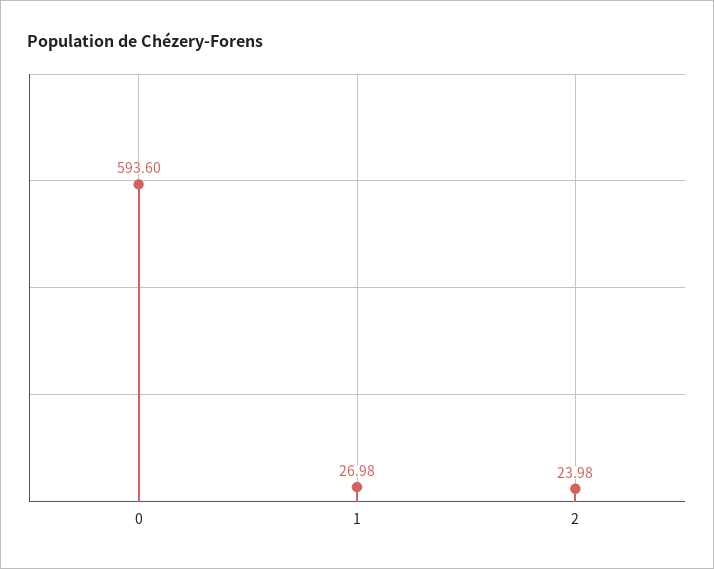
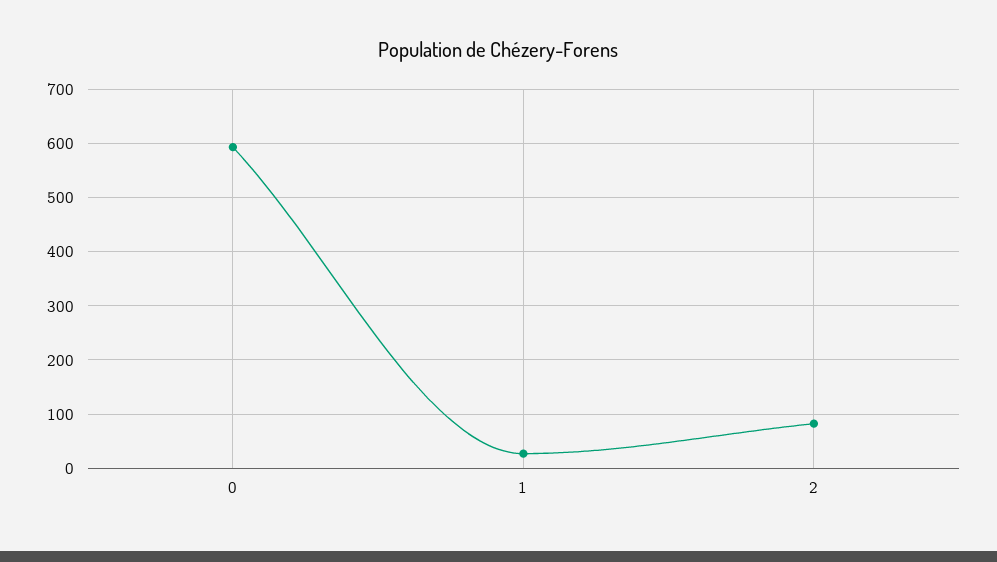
  {
    "0": 593.6,
    "1": 26.98,
-   "2": 23.98
+   "2": 80
  }

